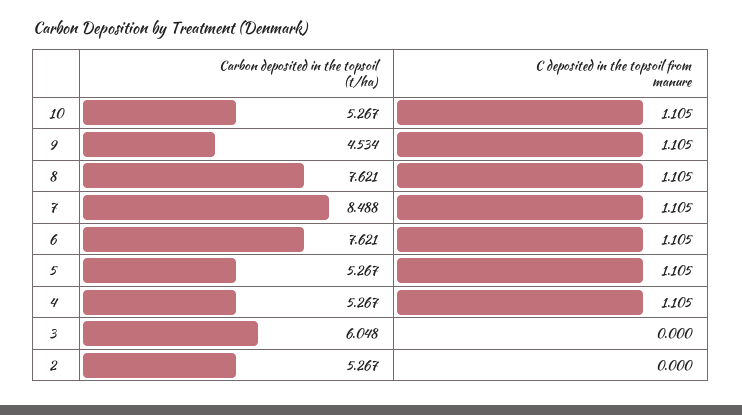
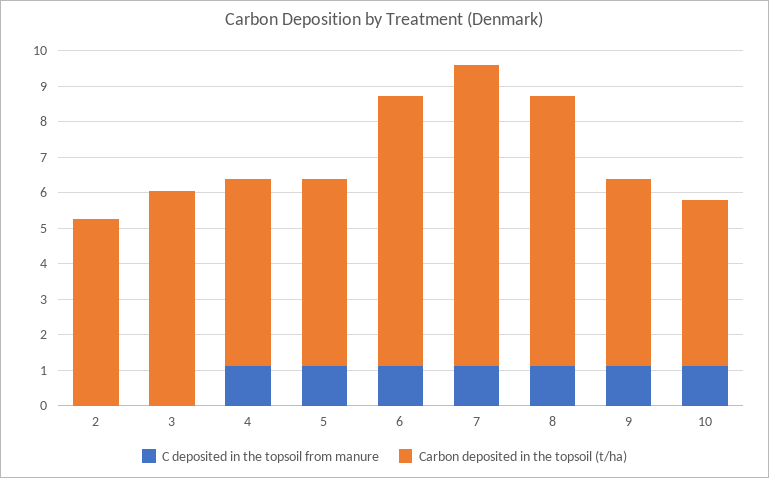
  {
    "Carbon deposited in the topsoil (t/ha)": {
-     "10": 5.267,
+     "10": 4.75,
-     "9": 4.534,
+     "9": 5.25,
      "8": 7.621,
      "7": 8.488,
      "6": 7.621,
      "5": 5.267,
      "4": 5.267,
      "3": 6.048,
      "2": 5.267
    },
    "C deposited in the topsoil from manure": {
      "10": 1.105,
      "9": 1.105,
      "8": 1.105,
      "7": 1.105,
      "6": 1.105,
      "5": 1.105,
      "4": 1.105,
      "3": 0,
      "2": 0
    }
  }

